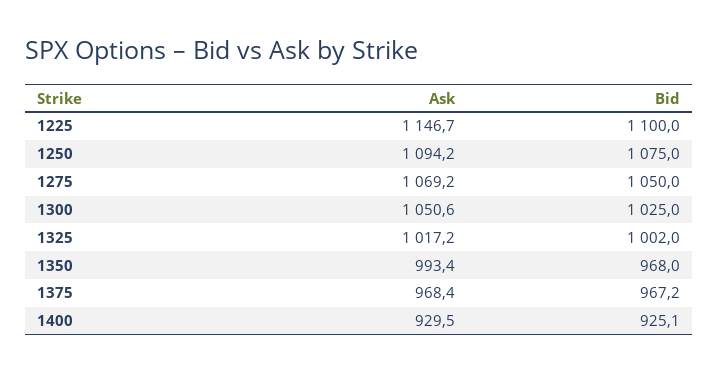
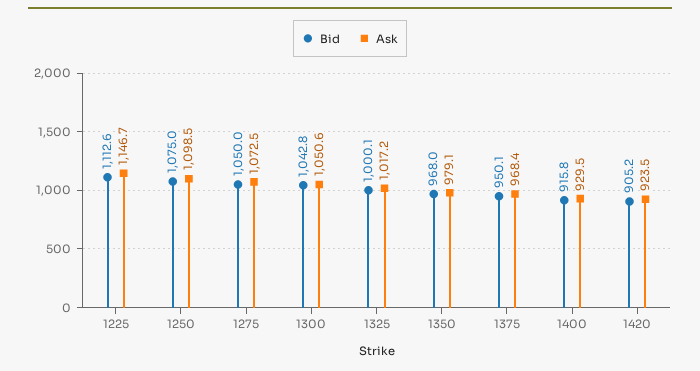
  {
    "Ask": {
      "1225": 1146.7,
-     "1250": 1094.2,
+     "1250": 1098.5,
-     "1275": 1069.2,
+     "1275": 1072.5,
      "1300": 1050.6,
      "1325": 1017.2,
-     "1350": 993.4,
+     "1350": 979.1,
      "1375": 968.4,
-     "1400": 929.5
+     "1400": 929.5,
+     "1420": 923.5
    },
    "Bid": {
-     "1225": 1100,
+     "1225": 1112.6,
      "1250": 1075,
      "1275": 1050,
-     "1300": 1025,
+     "1300": 1042.8,
-     "1325": 1002,
+     "1325": 1000.1,
      "1350": 968,
-     "1375": 967.2,
+     "1375": 950.1,
-     "1400": 925.1
+     "1400": 915.8,
+     "1420": 905.2
    }
  }

